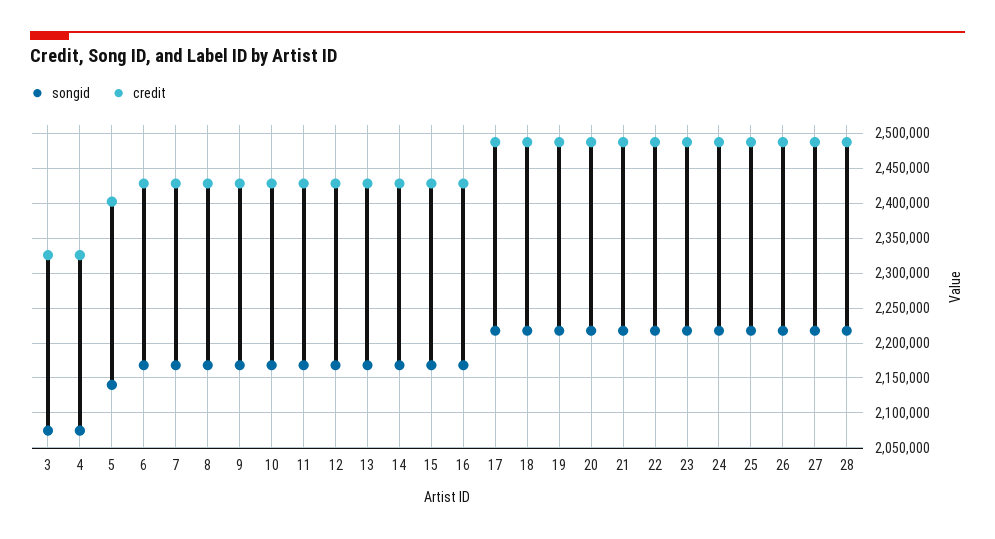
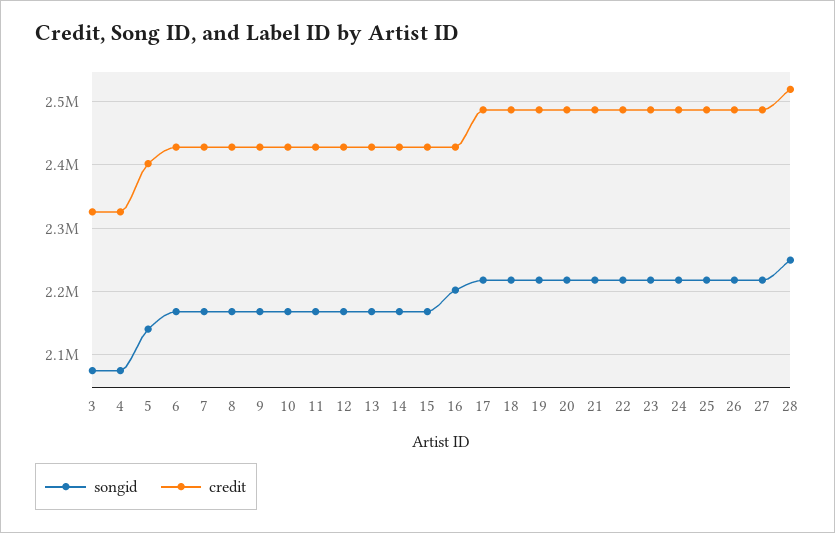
  {
    "songid": {
      "3": 2070000,
      "4": 2070000,
      "5": 2140000,
      "6": 2170000,
      "7": 2170000,
      "8": 2170000,
      "9": 2170000,
      "10": 2170000,
      "11": 2170000,
      "12": 2170000,
      "13": 2170000,
      "14": 2170000,
      "15": 2170000,
-     "16": 2170000,
+     "16": 2200000,
      "17": 2220000,
      "18": 2220000,
      "19": 2220000,
      "20": 2220000,
      "21": 2220000,
      "22": 2220000,
      "23": 2220000,
      "24": 2220000,
      "25": 2220000,
      "26": 2220000,
      "27": 2220000,
-     "28": 2220000
+     "28": 2250000
    },
    "credit": {
      "3": 2330000,
      "4": 2330000,
      "5": 2400000,
      "6": 2430000,
      "7": 2430000,
      "8": 2430000,
      "9": 2430000,
      "10": 2430000,
      "11": 2430000,
      "12": 2430000,
      "13": 2430000,
      "14": 2430000,
      "15": 2430000,
      "16": 2430000,
      "17": 2490000,
      "18": 2490000,
      "19": 2490000,
      "20": 2490000,
      "21": 2490000,
      "22": 2490000,
      "23": 2490000,
      "24": 2490000,
      "25": 2490000,
      "26": 2490000,
      "27": 2490000,
-     "28": 2490000
+     "28": 2520000
    }
  }

